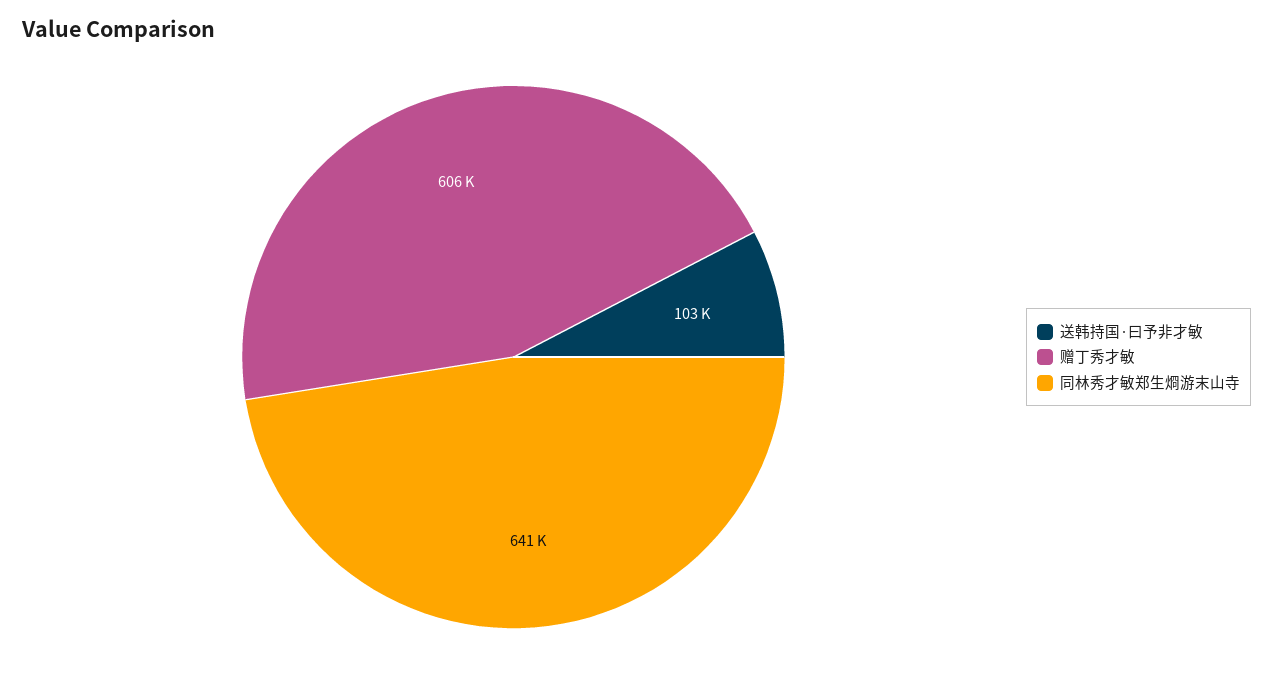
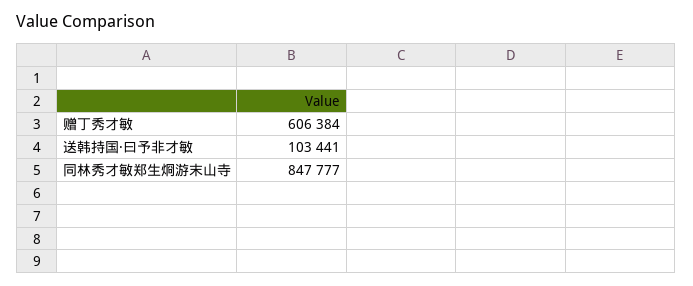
  {
    "送韩持国·曰予非才敏": 103441,
    "赠丁秀才敏": 606384,
-   "同林秀才敏郑生烱游末山寺": 641000
+   "同林秀才敏郑生烱游末山寺": 847777
  }

